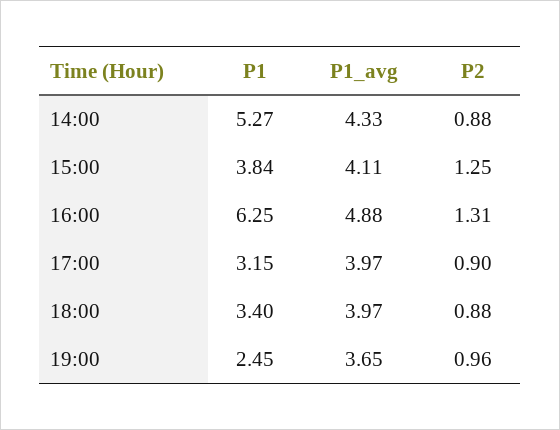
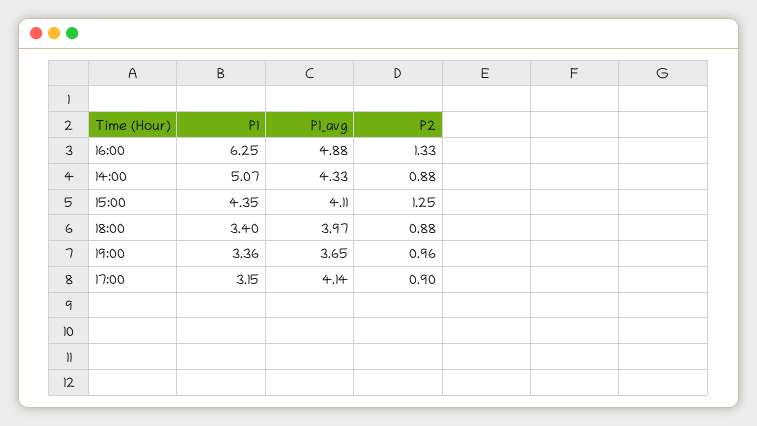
  {
    "P1": {
-     "14:00": 5.27,
+     "14:00": 5.07,
-     "15:00": 3.84,
+     "15:00": 4.35,
      "16:00": 6.25,
      "17:00": 3.15,
      "18:00": 3.4,
-     "19:00": 2.45
+     "19:00": 3.36
    },
    "P1_avg": {
      "14:00": 4.33,
      "15:00": 4.11,
      "16:00": 4.88,
-     "17:00": 3.97,
+     "17:00": 4.14,
      "18:00": 3.97,
      "19:00": 3.65
    },
    "P2": {
      "14:00": 0.88,
      "15:00": 1.25,
-     "16:00": 1.31,
+     "16:00": 1.33,
      "17:00": 0.9,
      "18:00": 0.88,
      "19:00": 0.96
    }
  }

